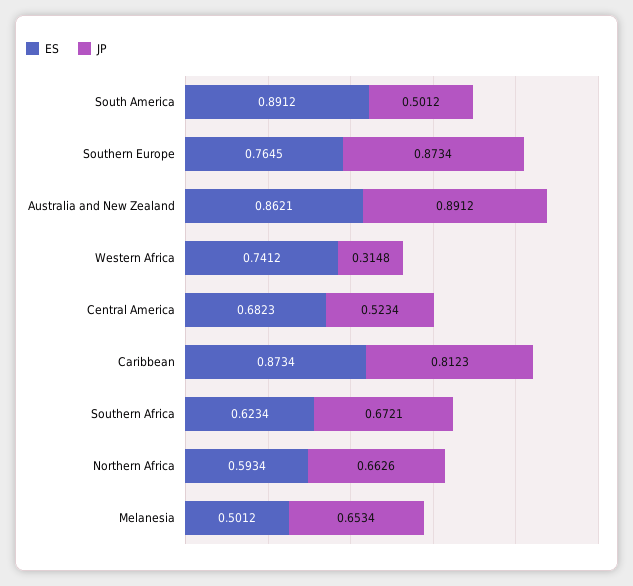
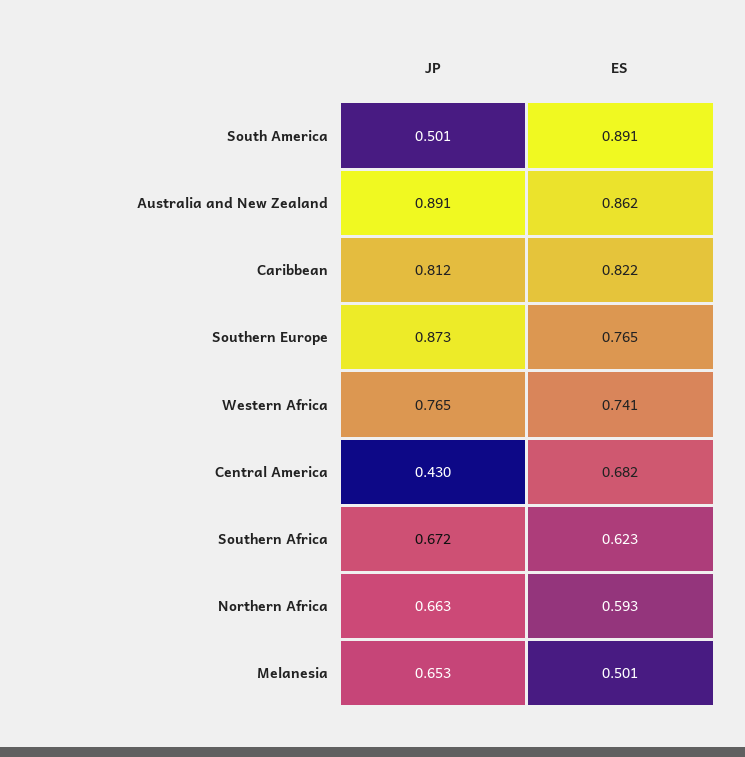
  {
    "ES": {
      "South America": 0.8912,
      "Southern Europe": 0.7645,
      "Australia and New Zealand": 0.8621,
      "Western Africa": 0.7412,
      "Central America": 0.6823,
-     "Caribbean": 0.8734,
+     "Caribbean": 0.822,
      "Southern Africa": 0.6234,
      "Northern Africa": 0.5934,
      "Melanesia": 0.5012
    },
    "JP": {
      "South America": 0.5012,
      "Southern Europe": 0.8734,
      "Australia and New Zealand": 0.8912,
-     "Western Africa": 0.3148,
+     "Western Africa": 0.765,
-     "Central America": 0.5234,
+     "Central America": 0.43,
      "Caribbean": 0.8123,
      "Southern Africa": 0.6721,
      "Northern Africa": 0.6626,
      "Melanesia": 0.6534
    }
  }

